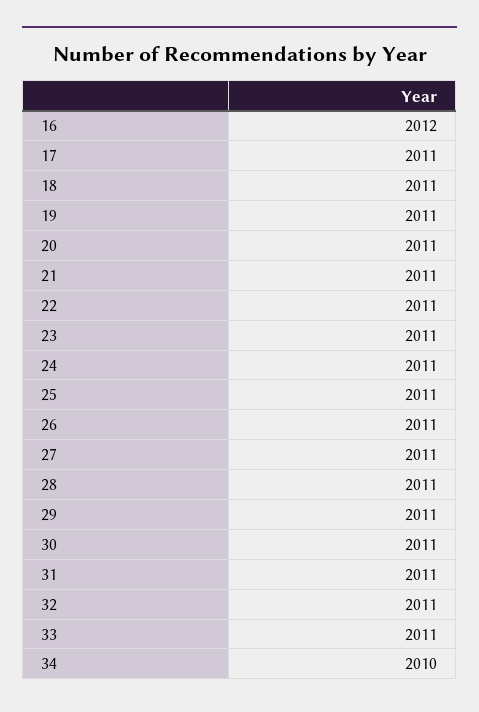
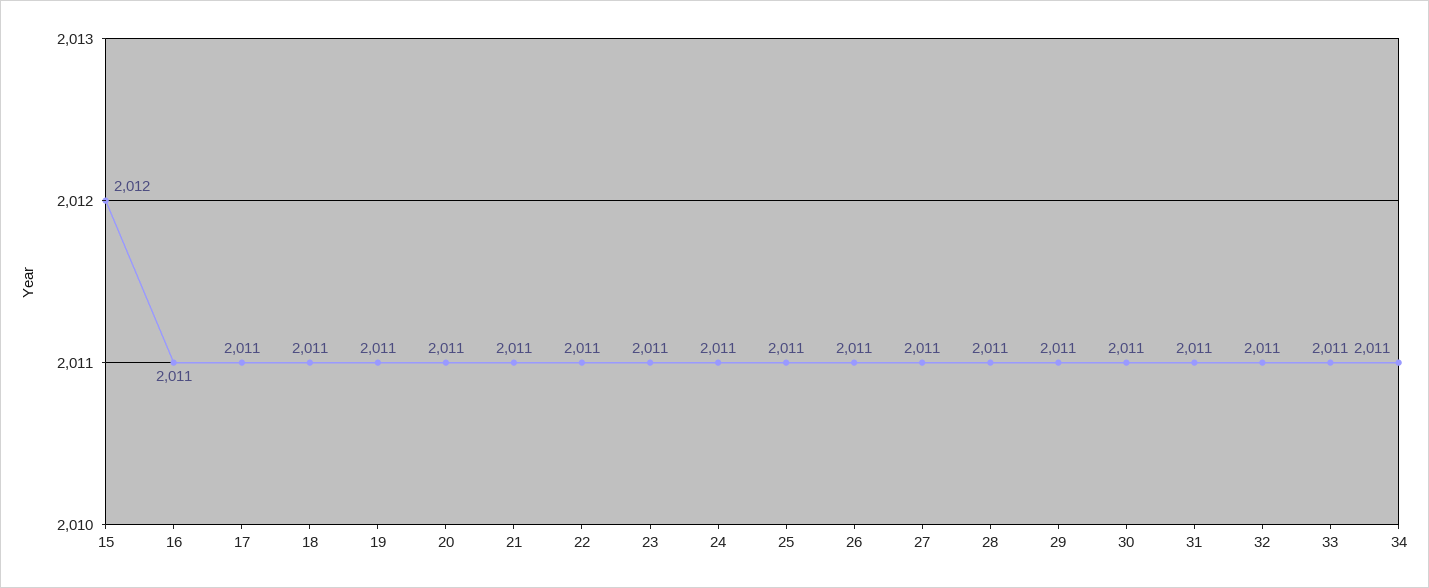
  {
-   "16": 2012,
+   "16": 2011,
    "17": 2011,
    "18": 2011,
    "19": 2011,
    "20": 2011,
    "21": 2011,
    "22": 2011,
    "23": 2011,
    "24": 2011,
    "25": 2011,
    "26": 2011,
    "27": 2011,
    "28": 2011,
    "29": 2011,
    "30": 2011,
    "31": 2011,
    "32": 2011,
    "33": 2011,
-   "34": 2010
+   "34": 2011,
+   "15": 2012
  }

